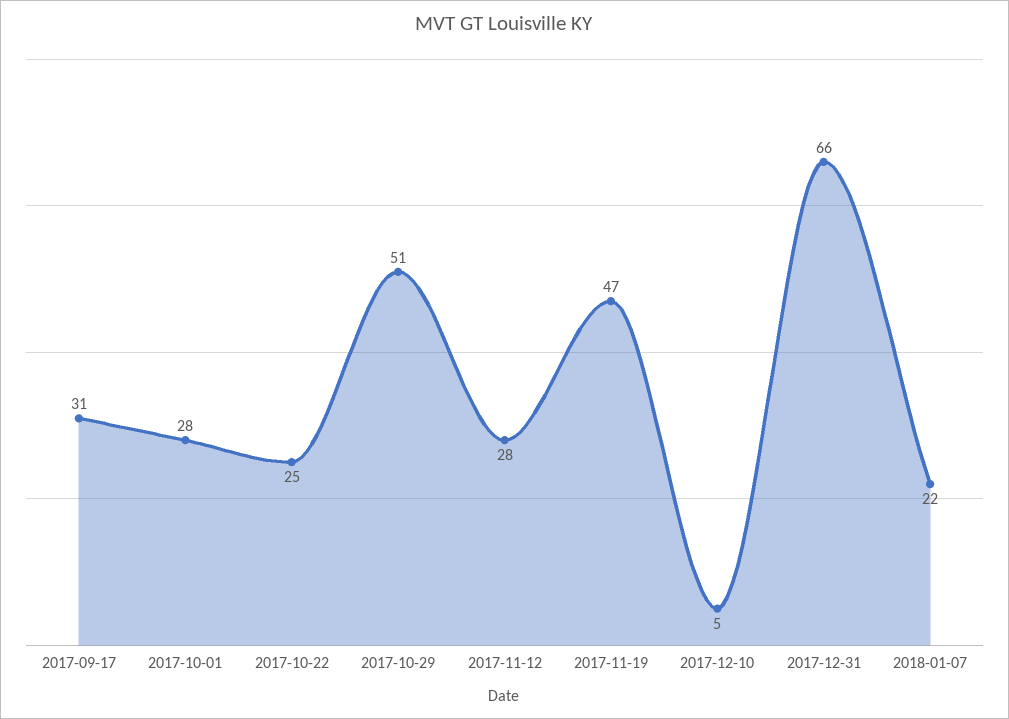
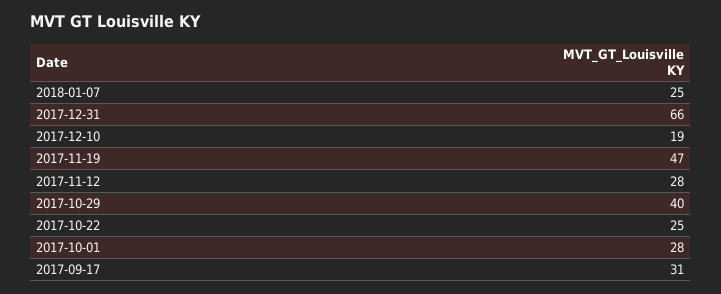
  {
    "2017-09-17": 31,
    "2017-10-01": 28,
    "2017-10-22": 25,
-   "2017-10-29": 51,
+   "2017-10-29": 40,
    "2017-11-12": 28,
    "2017-11-19": 47,
-   "2017-12-10": 5,
+   "2017-12-10": 19,
    "2017-12-31": 66,
-   "2018-01-07": 22
+   "2018-01-07": 25
  }

